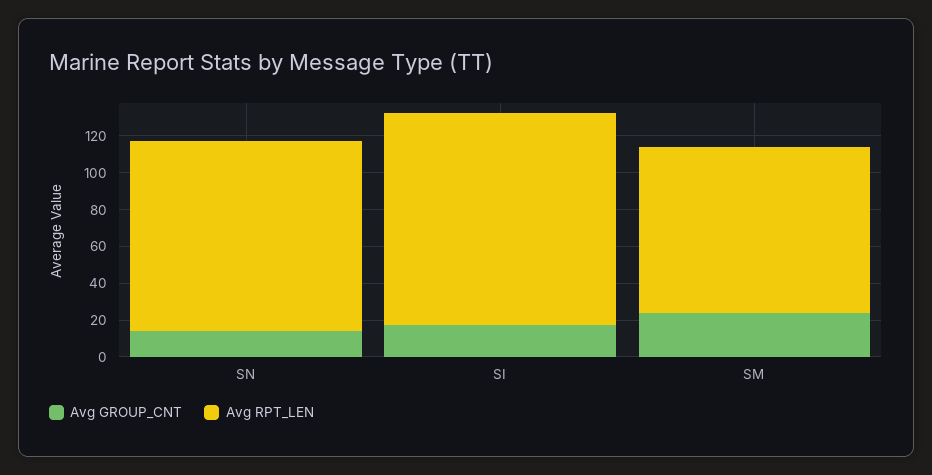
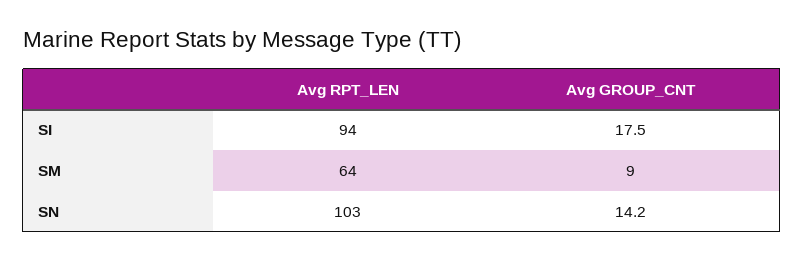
  {
    "Avg GROUP_CNT": {
      "SN": 14.2,
      "SI": 17.5,
-     "SM": 25
+     "SM": 9
    },
    "Avg RPT_LEN": {
      "SN": 103,
-     "SI": 115,
+     "SI": 94,
-     "SM": 90
+     "SM": 64
    }
  }

